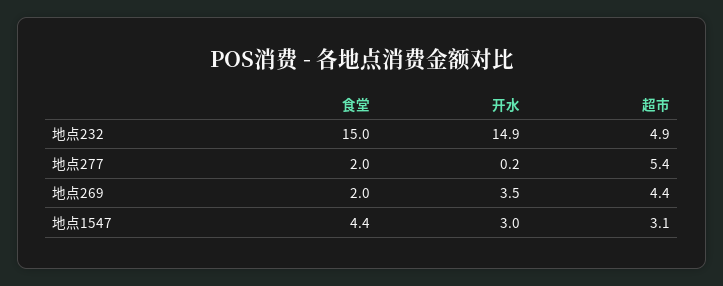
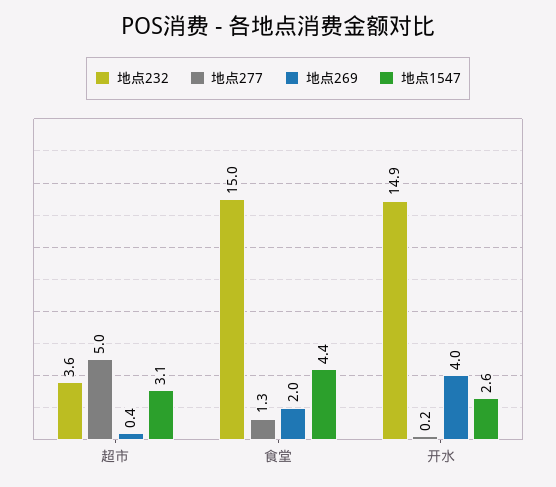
  {
    "地点232": {
      "食堂": 15,
      "开水": 14.9,
-     "超市": 4.9
+     "超市": 3.6
    },
    "地点277": {
-     "食堂": 2,
+     "食堂": 1.3,
      "开水": 0.2,
-     "超市": 5.4
+     "超市": 5
    },
    "地点269": {
      "食堂": 2,
-     "开水": 3.5,
+     "开水": 4,
-     "超市": 4.4
+     "超市": 0.4
    },
    "地点1547": {
      "食堂": 4.4,
-     "开水": 3,
+     "开水": 2.6,
      "超市": 3.1
    }
  }

